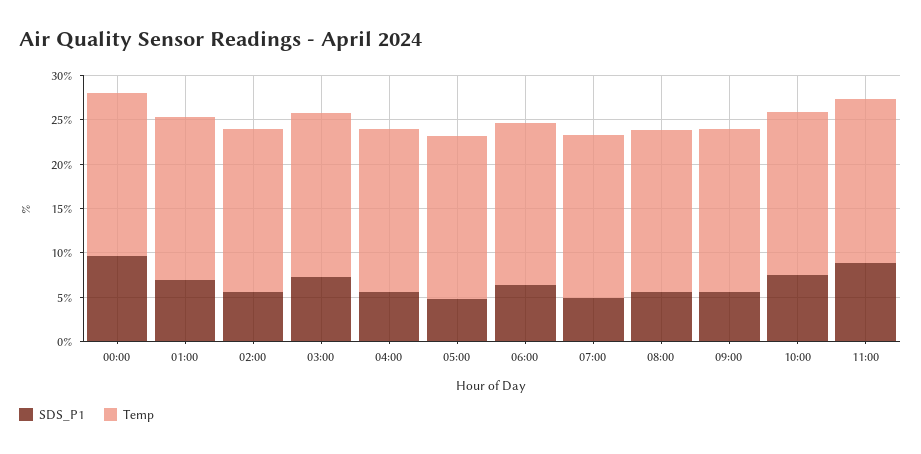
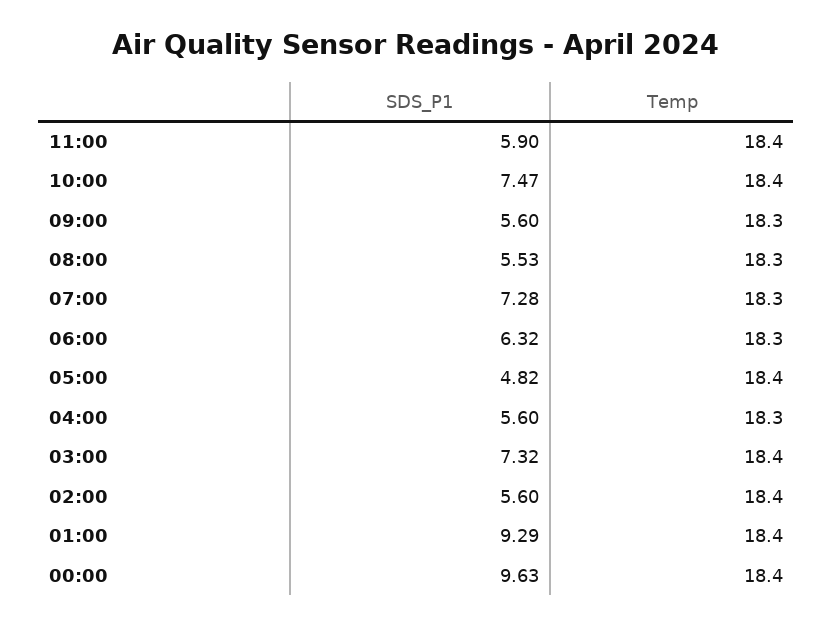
  {
    "SDS_P1": {
      "00:00": 9.63,
-     "01:00": 7,
+     "01:00": 9.29,
      "02:00": 5.6,
      "03:00": 7.32,
      "04:00": 5.6,
      "05:00": 4.82,
      "06:00": 6.32,
-     "07:00": 5,
+     "07:00": 7.28,
      "08:00": 5.53,
      "09:00": 5.6,
      "10:00": 7.47,
-     "11:00": 9
+     "11:00": 5.9
    },
    "Temp": {
      "00:00": 18.4,
      "01:00": 18.4,
      "02:00": 18.4,
      "03:00": 18.4,
      "04:00": 18.3,
      "05:00": 18.4,
      "06:00": 18.3,
      "07:00": 18.3,
      "08:00": 18.3,
      "09:00": 18.3,
      "10:00": 18.4,
      "11:00": 18.4
    }
  }

